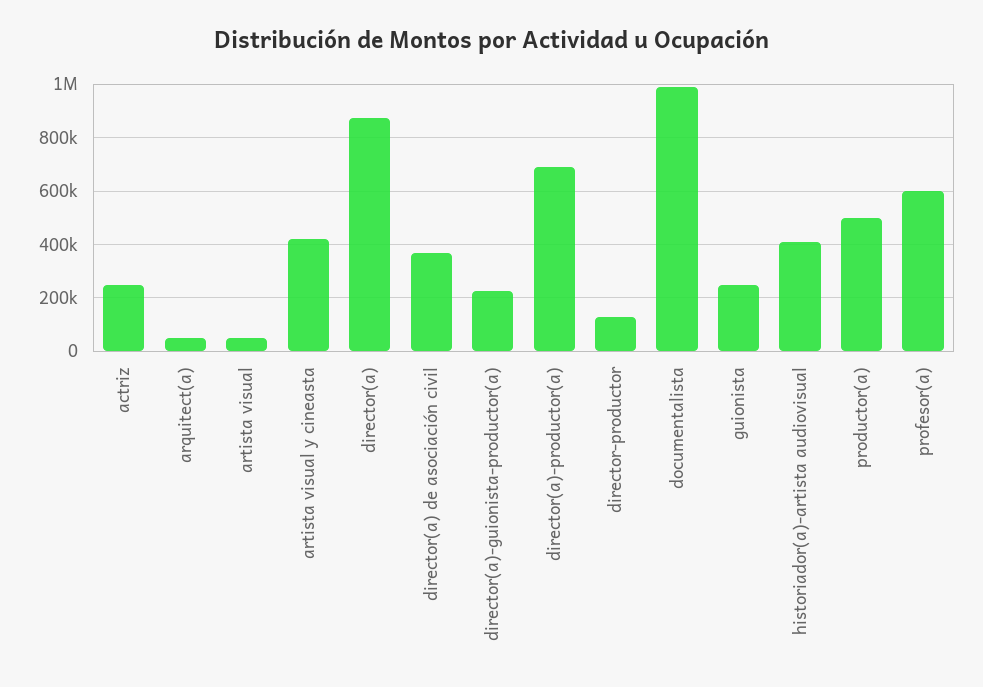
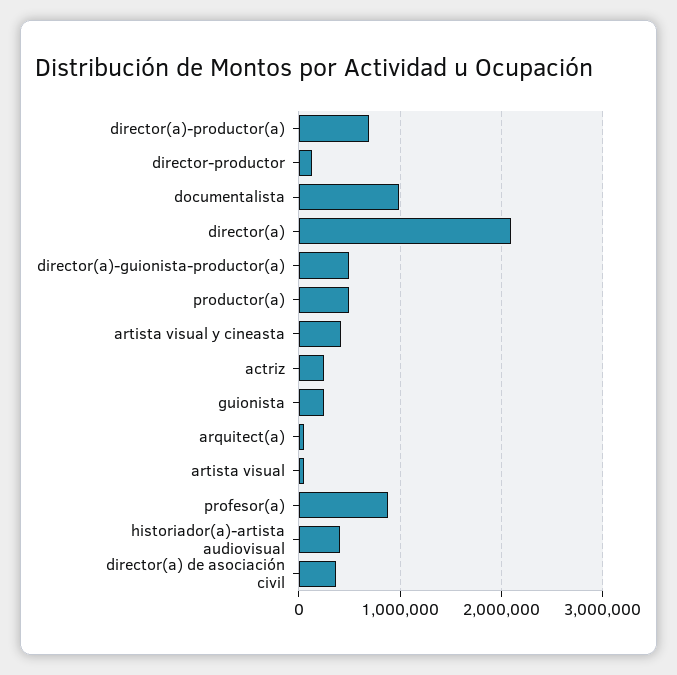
  {
    "actriz": 250000,
    "arquitect(a)": 50000,
    "artista visual": 50000,
    "artista visual y cineasta": 425000,
-   "director(a)": 875000,
+   "director(a)": 2100000,
    "director(a) de asociación civil": 375000,
-   "director(a)-guionista-productor(a)": 225000,
+   "director(a)-guionista-productor(a)": 500000,
    "director(a)-productor(a)": 700000,
    "director-productor": 125000,
    "documentalista": 1000000,
    "guionista": 250000,
    "historiador(a)-artista audiovisual": 400000,
    "productor(a)": 500000,
-   "profesor(a)": 600000
+   "profesor(a)": 900000
  }

